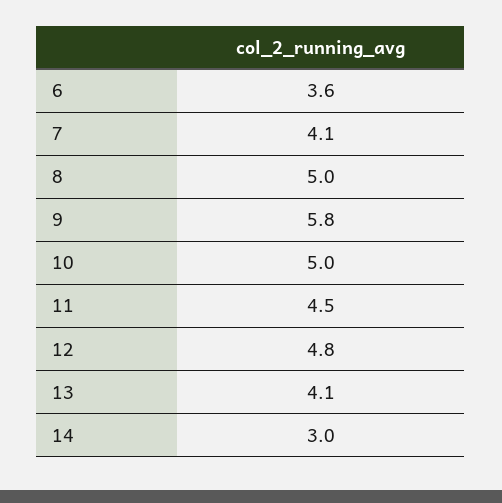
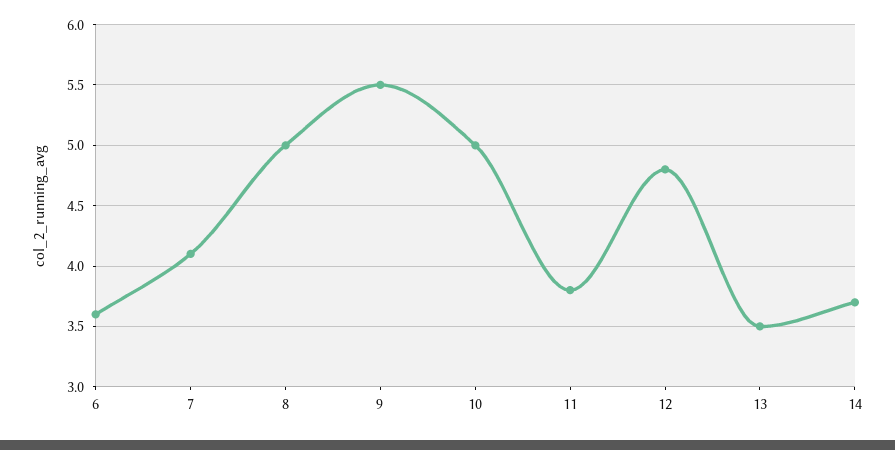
  {
    "6": 3.6,
    "7": 4.1,
    "8": 5,
-   "9": 5.8,
+   "9": 5.5,
    "10": 5,
-   "11": 4.5,
+   "11": 3.8,
    "12": 4.8,
-   "13": 4.1,
+   "13": 3.5,
-   "14": 3
+   "14": 3.7
  }

